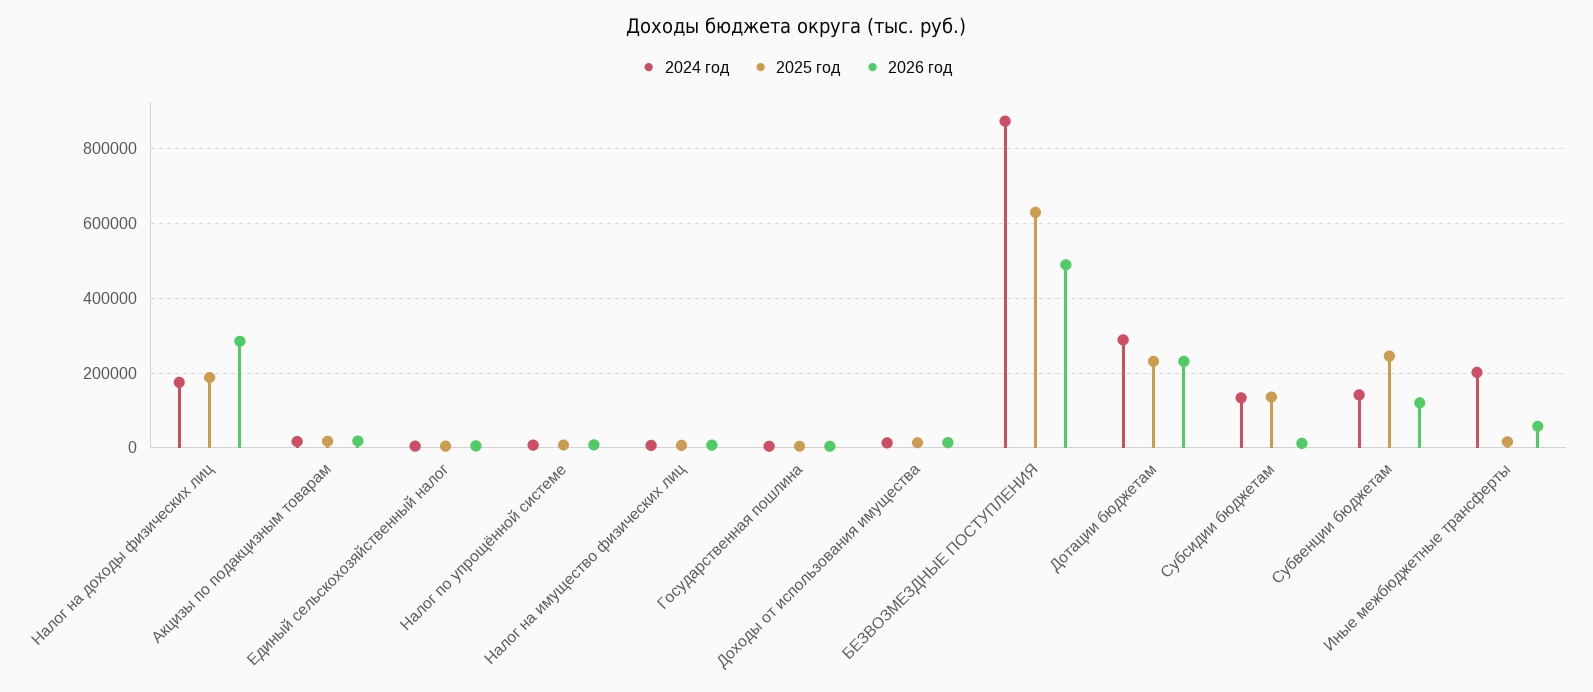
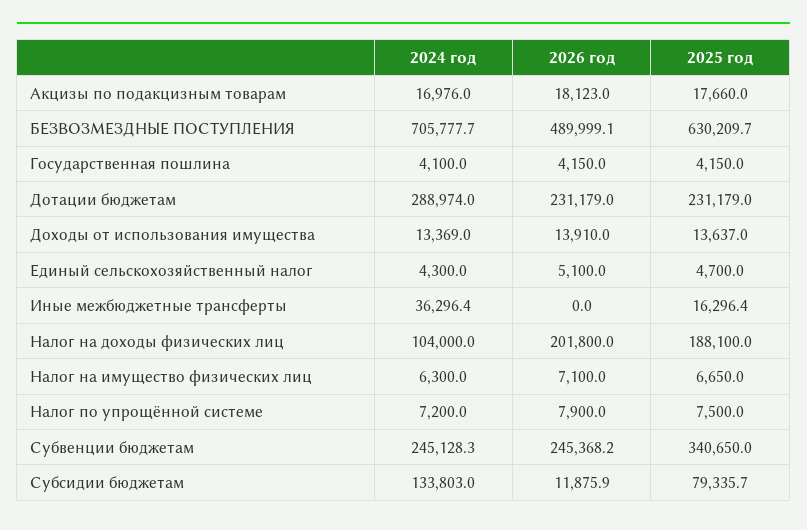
  {
    "2024 год": {
-     "Налог на доходы физических лиц": 180000,
+     "Налог на доходы физических лиц": 104000,
      "Акцизы по подакцизным товарам": 16976,
      "Единый сельскохозяйственный налог": 4300,
      "Налог по упрощённой системе": 7200,
      "Налог на имущество физических лиц": 6300,
      "Государственная пошлина": 4100,
      "Доходы от использования имущества": 13369,
-     "БЕЗВОЗМЕЗДНЫЕ ПОСТУПЛЕНИЯ": 880000,
+     "БЕЗВОЗМЕЗДНЫЕ ПОСТУПЛЕНИЯ": 705777.7,
      "Дотации бюджетам": 288974,
      "Субсидии бюджетам": 133803,
-     "Субвенции бюджетам": 140000,
+     "Субвенции бюджетам": 245128.3,
-     "Иные межбюджетные трансферты": 200000
+     "Иные межбюджетные трансферты": 36296.4
    },
    "2025 год": {
      "Налог на доходы физических лиц": 188100,
      "Акцизы по подакцизным товарам": 17660,
      "Единый сельскохозяйственный налог": 4700,
      "Налог по упрощённой системе": 7500,
      "Налог на имущество физических лиц": 6650,
      "Государственная пошлина": 4150,
      "Доходы от использования имущества": 13637,
      "БЕЗВОЗМЕЗДНЫЕ ПОСТУПЛЕНИЯ": 630209.7,
      "Дотации бюджетам": 231179,
-     "Субсидии бюджетам": 140000,
+     "Субсидии бюджетам": 79335.7,
-     "Субвенции бюджетам": 240000,
+     "Субвенции бюджетам": 340650,
      "Иные межбюджетные трансферты": 16296.4
    },
    "2026 год": {
-     "Налог на доходы физических лиц": 280000,
+     "Налог на доходы физических лиц": 201800,
      "Акцизы по подакцизным товарам": 18123,
      "Единый сельскохозяйственный налог": 5100,
      "Налог по упрощённой системе": 7900,
      "Налог на имущество физических лиц": 7100,
      "Государственная пошлина": 4150,
      "Доходы от использования имущества": 13910,
      "БЕЗВОЗМЕЗДНЫЕ ПОСТУПЛЕНИЯ": 489999.1,
      "Дотации бюджетам": 231179,
      "Субсидии бюджетам": 11875.9,
-     "Субвенции бюджетам": 120000,
+     "Субвенции бюджетам": 245368.2,
-     "Иные межбюджетные трансферты": 60000
+     "Иные межбюджетные трансферты": 0
    }
  }

